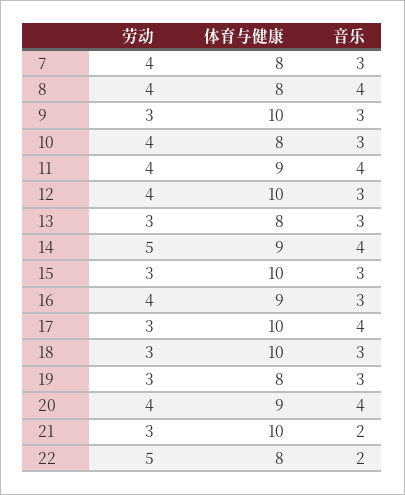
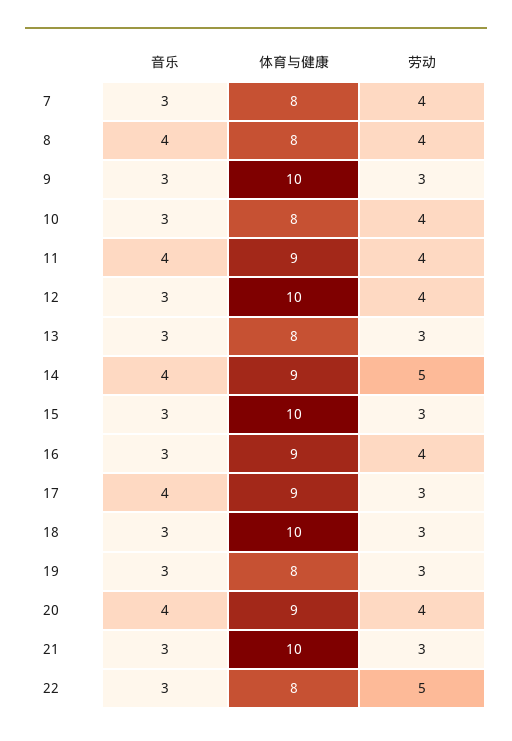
  {
    "劳动": {
      "7": 4,
      "8": 4,
      "9": 3,
      "10": 4,
      "11": 4,
      "12": 4,
      "13": 3,
      "14": 5,
      "15": 3,
      "16": 4,
      "17": 3,
      "18": 3,
      "19": 3,
      "20": 4,
      "21": 3,
      "22": 5
    },
    "体育与健康": {
      "7": 8,
      "8": 8,
      "9": 10,
      "10": 8,
      "11": 9,
      "12": 10,
      "13": 8,
      "14": 9,
      "15": 10,
      "16": 9,
-     "17": 10,
+     "17": 9,
      "18": 10,
      "19": 8,
      "20": 9,
      "21": 10,
      "22": 8
    },
    "音乐": {
      "7": 3,
      "8": 4,
      "9": 3,
      "10": 3,
      "11": 4,
      "12": 3,
      "13": 3,
      "14": 4,
      "15": 3,
      "16": 3,
      "17": 4,
      "18": 3,
      "19": 3,
      "20": 4,
-     "21": 2,
+     "21": 3,
-     "22": 2
+     "22": 3
    }
  }

